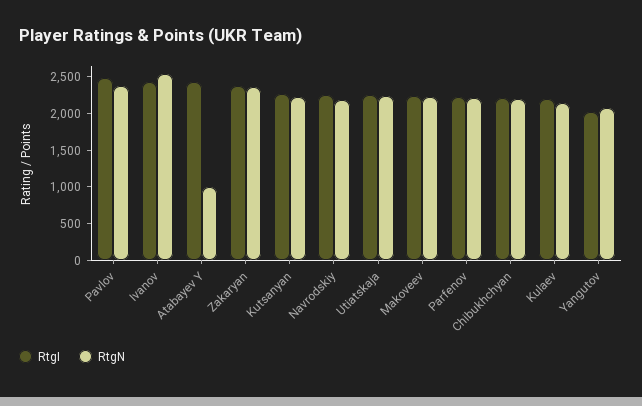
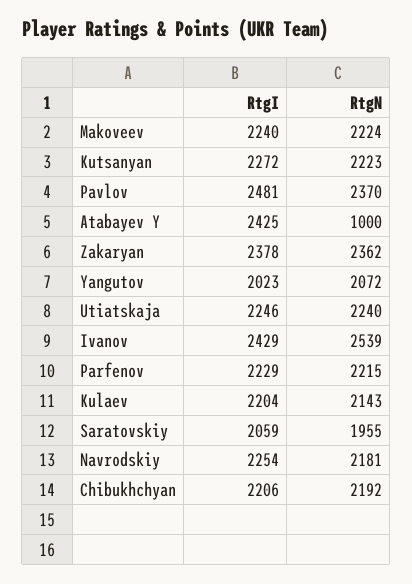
  {
    "RtgI": {
      "Pavlov": 2481,
      "Ivanov": 2429,
      "Atabayev Y": 2425,
      "Zakaryan": 2378,
      "Kutsanyan": 2272,
      "Navrodskiy": 2254,
      "Utiatskaja": 2246,
      "Makoveev": 2240,
      "Parfenov": 2229,
      "Chibukhchyan": 2206,
      "Kulaev": 2204,
-     "Yangutov": 2023
+     "Yangutov": 2023,
+     "Saratovskiy": 2059
    },
    "RtgN": {
      "Pavlov": 2370,
      "Ivanov": 2539,
      "Atabayev Y": 1000,
      "Zakaryan": 2362,
      "Kutsanyan": 2223,
      "Navrodskiy": 2181,
      "Utiatskaja": 2240,
      "Makoveev": 2224,
      "Parfenov": 2215,
      "Chibukhchyan": 2192,
      "Kulaev": 2143,
-     "Yangutov": 2072
+     "Yangutov": 2072,
+     "Saratovskiy": 1955
    }
  }

